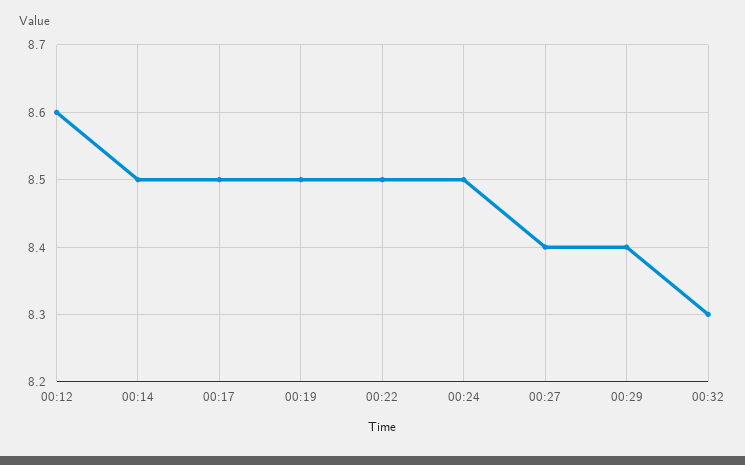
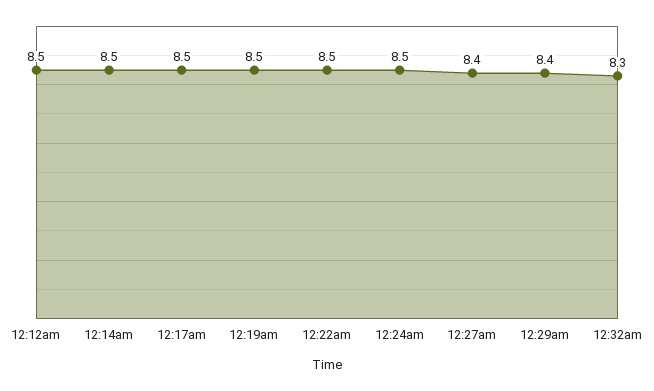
  {
-   "00:12": 8.6,
+   "00:12": 8.5,
    "00:14": 8.5,
    "00:17": 8.5,
    "00:19": 8.5,
    "00:22": 8.5,
    "00:24": 8.5,
    "00:27": 8.4,
    "00:29": 8.4,
    "00:32": 8.3
  }

